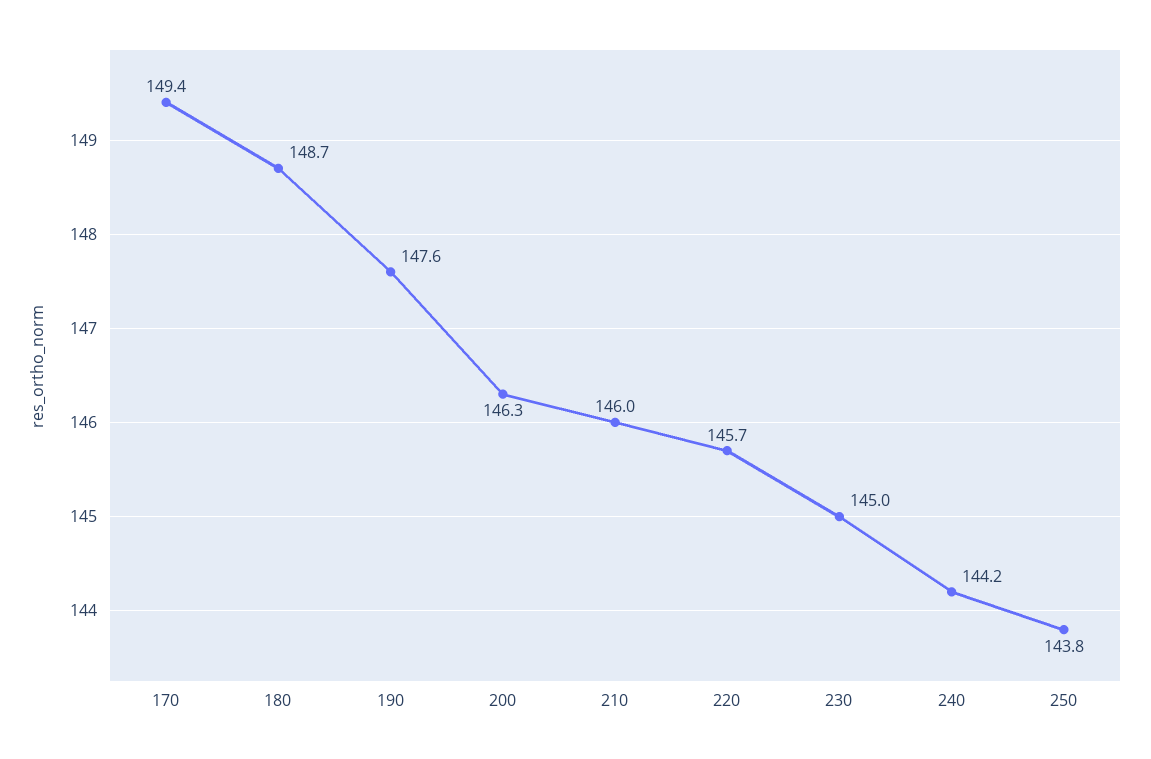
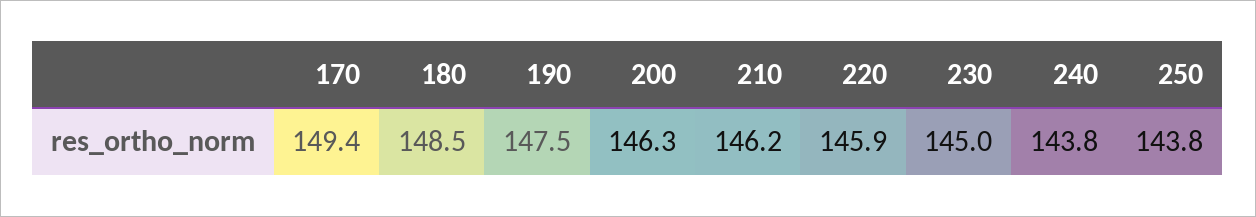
  {
    "170": 149.4,
-   "180": 148.7,
+   "180": 148.5,
-   "190": 147.6,
+   "190": 147.5,
    "200": 146.3,
-   "210": 146,
+   "210": 146.2,
-   "220": 145.7,
+   "220": 145.9,
    "230": 145,
-   "240": 144.2,
+   "240": 143.8,
    "250": 143.8
  }

